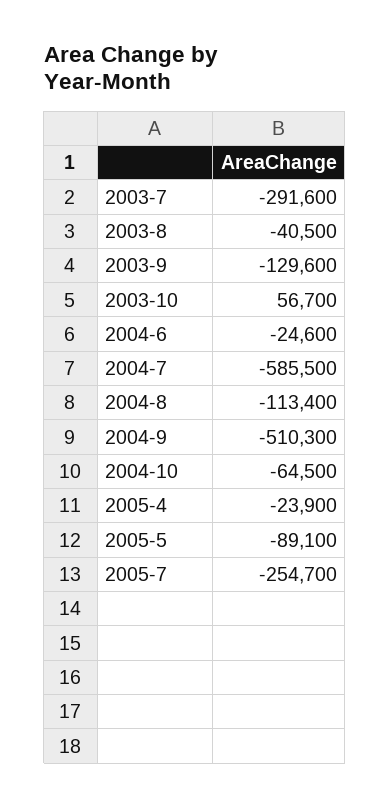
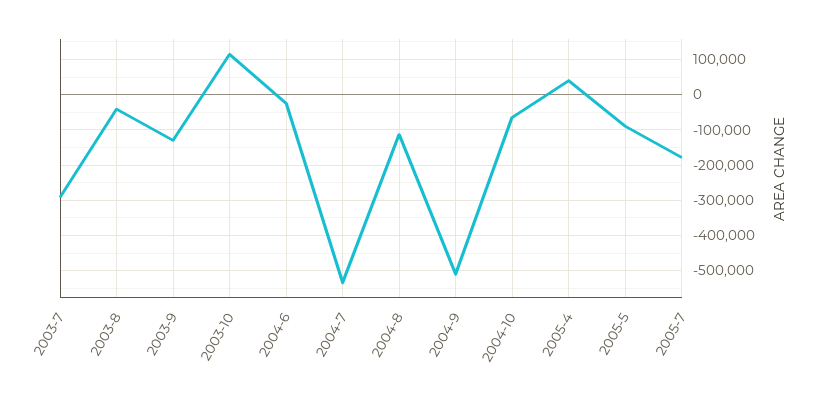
  {
    "2003-7": -291600,
    "2003-8": -40500,
    "2003-9": -129600,
-   "2003-10": 56700,
+   "2003-10": 120000,
    "2004-6": -24600,
-   "2004-7": -585500,
+   "2004-7": -540000,
    "2004-8": -113400,
    "2004-9": -510300,
    "2004-10": -64500,
-   "2005-4": -23900,
+   "2005-4": 40000,
    "2005-5": -89100,
-   "2005-7": -254700
+   "2005-7": -180000
  }

